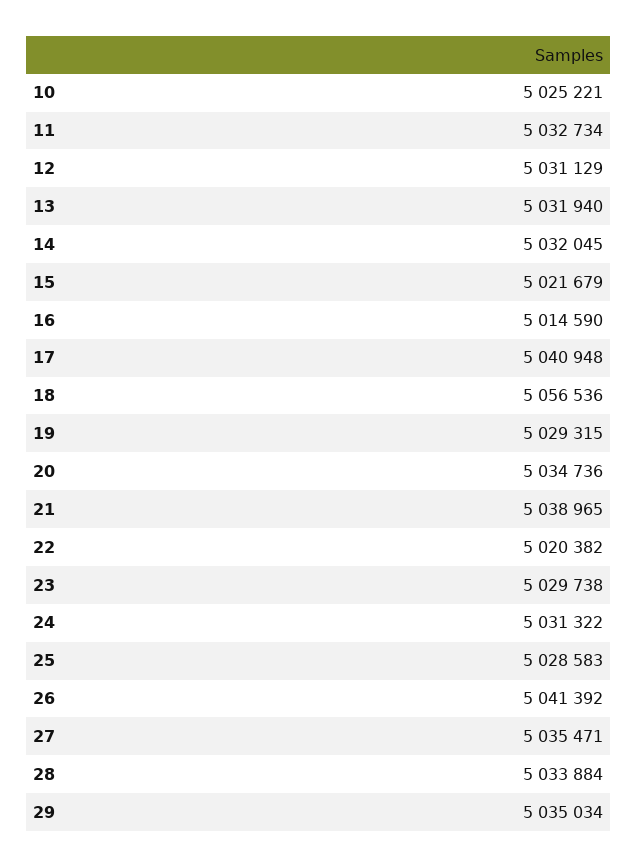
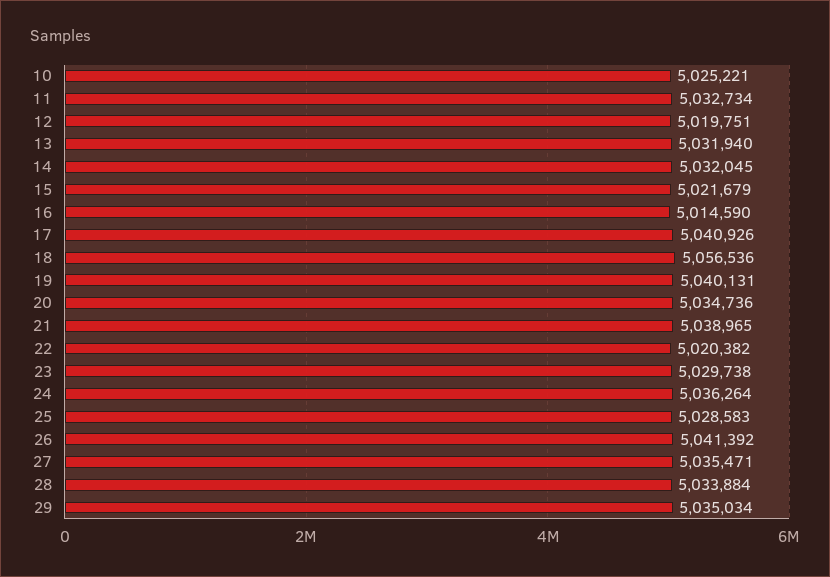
  {
    "10": 5025221,
    "11": 5032734,
-   "12": 5031129,
+   "12": 5019751,
    "13": 5031940,
    "14": 5032045,
    "15": 5021679,
    "16": 5014590,
-   "17": 5040948,
+   "17": 5040926,
    "18": 5056536,
-   "19": 5029315,
+   "19": 5040131,
    "20": 5034736,
    "21": 5038965,
    "22": 5020382,
    "23": 5029738,
-   "24": 5031322,
+   "24": 5036264,
    "25": 5028583,
    "26": 5041392,
    "27": 5035471,
    "28": 5033884,
    "29": 5035034
  }

